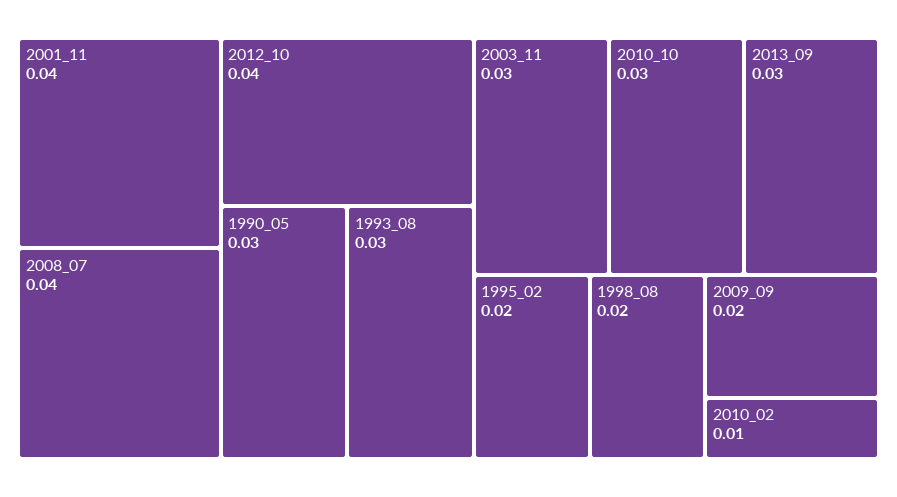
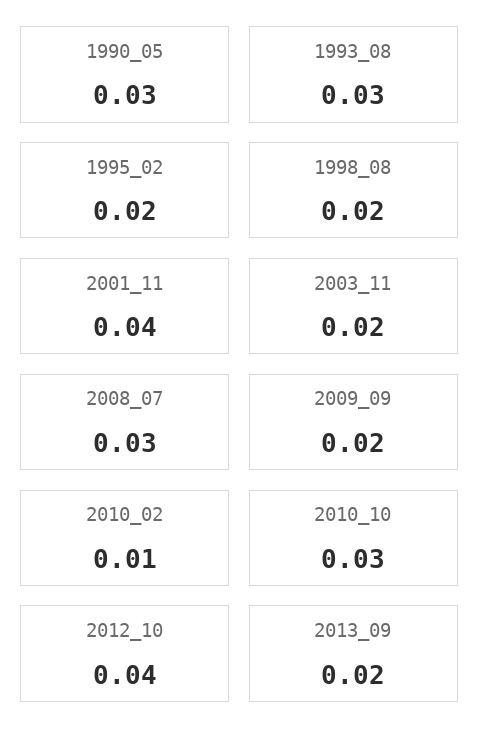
  {
    "2001_11": 0.04,
-   "2008_07": 0.04,
+   "2008_07": 0.03,
    "2012_10": 0.04,
    "1990_05": 0.03,
    "1993_08": 0.03,
-   "2003_11": 0.03,
+   "2003_11": 0.02,
    "2010_10": 0.03,
-   "2013_09": 0.03,
+   "2013_09": 0.02,
    "1995_02": 0.02,
    "1998_08": 0.02,
    "2009_09": 0.02,
    "2010_02": 0.01
  }

